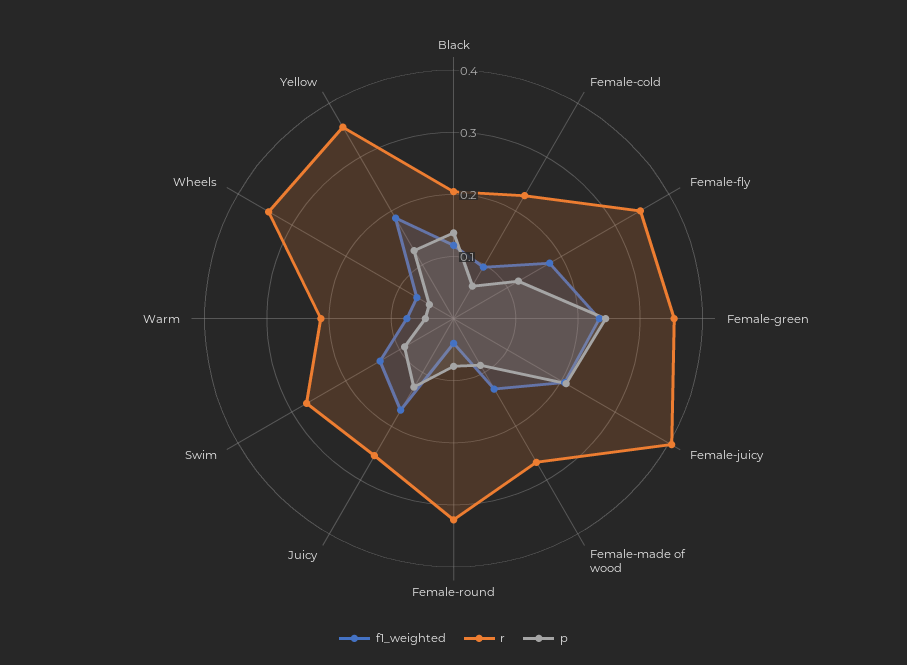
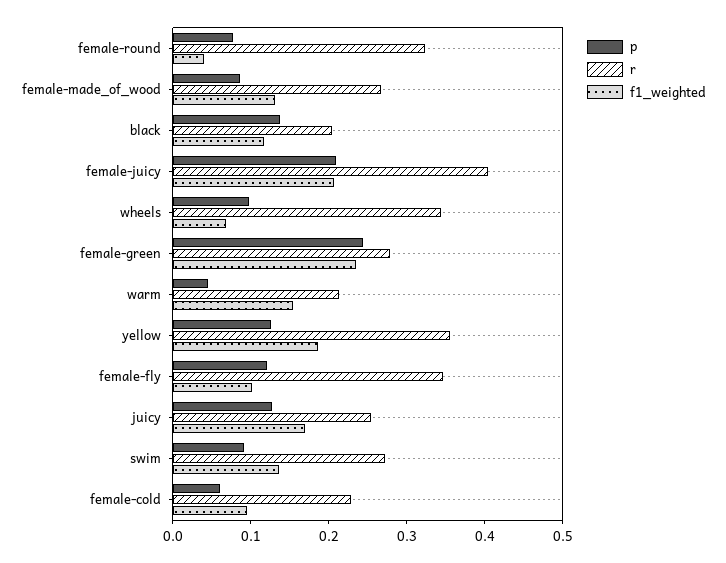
  {
    "f1_weighted": {
      "Black": 0.12,
      "Female-cold": 0.1,
-     "Female-fly": 0.18,
+     "Female-fly": 0.1,
      "Female-green": 0.24,
      "Female-juicy": 0.2,
      "Female-made of wood": 0.14,
      "Female-round": 0.04,
      "Juicy": 0.16,
      "Swim": 0.14,
-     "Warm": 0.08,
+     "Warm": 0.16,
      "Wheels": 0.06,
      "Yellow": 0.18
    },
    "r": {
      "Black": 0.2,
      "Female-cold": 0.22,
      "Female-fly": 0.34,
-     "Female-green": 0.36,
+     "Female-green": 0.28,
      "Female-juicy": 0.4,
      "Female-made of wood": 0.26,
      "Female-round": 0.32,
      "Juicy": 0.26,
      "Swim": 0.28,
      "Warm": 0.22,
      "Wheels": 0.34,
      "Yellow": 0.36
    },
    "p": {
      "Black": 0.14,
      "Female-cold": 0.06,
      "Female-fly": 0.12,
      "Female-green": 0.24,
      "Female-juicy": 0.2,
      "Female-made of wood": 0.08,
      "Female-round": 0.08,
      "Juicy": 0.12,
      "Swim": 0.1,
      "Warm": 0.04,
-     "Wheels": 0.04,
+     "Wheels": 0.1,
      "Yellow": 0.12
    }
  }

